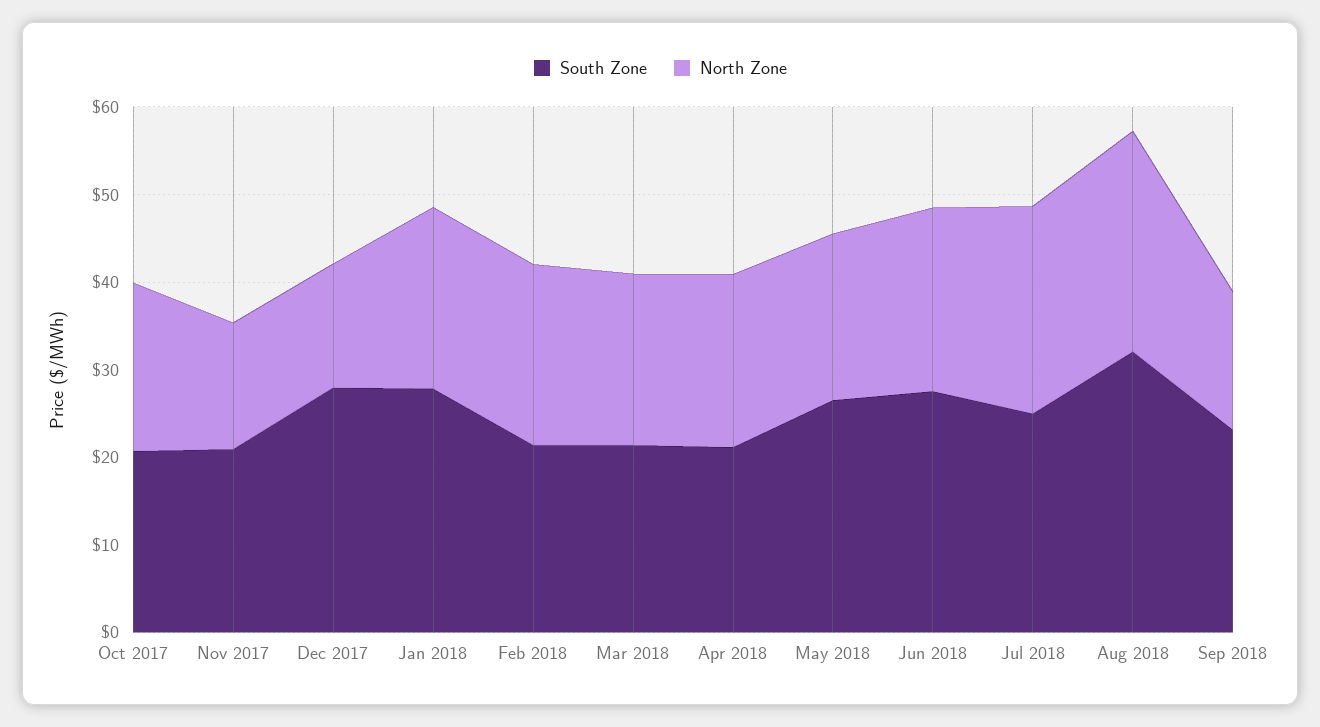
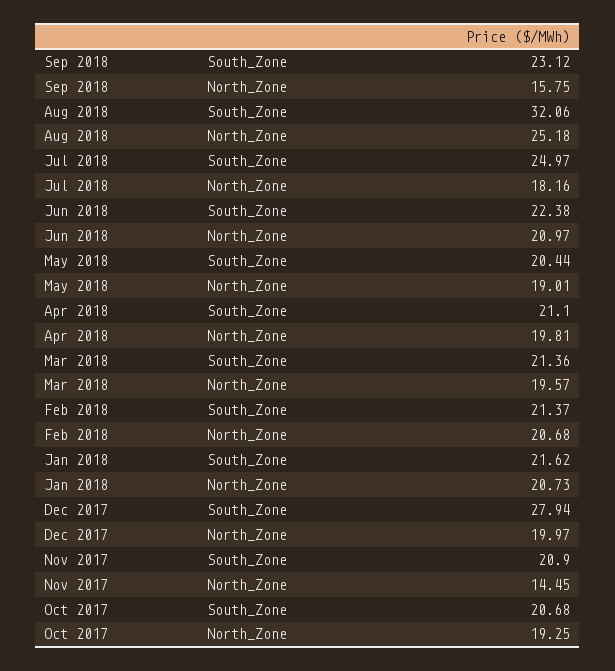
  {
    "South Zone": {
      "Oct 2017": 20.68,
      "Nov 2017": 20.9,
      "Dec 2017": 27.94,
-     "Jan 2018": 28,
+     "Jan 2018": 21.62,
      "Feb 2018": 21.37,
      "Mar 2018": 21.36,
      "Apr 2018": 21.1,
-     "May 2018": 26,
+     "May 2018": 20.44,
-     "Jun 2018": 28,
+     "Jun 2018": 22.38,
      "Jul 2018": 24.97,
      "Aug 2018": 32.06,
      "Sep 2018": 23.12
    },
    "North Zone": {
      "Oct 2017": 19.25,
      "Nov 2017": 14.45,
-     "Dec 2017": 14,
+     "Dec 2017": 19.97,
      "Jan 2018": 20.73,
      "Feb 2018": 20.68,
      "Mar 2018": 19.57,
      "Apr 2018": 19.81,
      "May 2018": 19.01,
      "Jun 2018": 20.97,
-     "Jul 2018": 24,
+     "Jul 2018": 18.16,
      "Aug 2018": 25.18,
      "Sep 2018": 15.75
    }
  }

